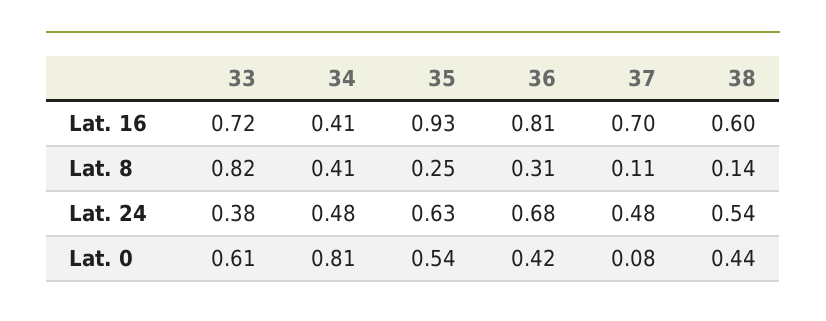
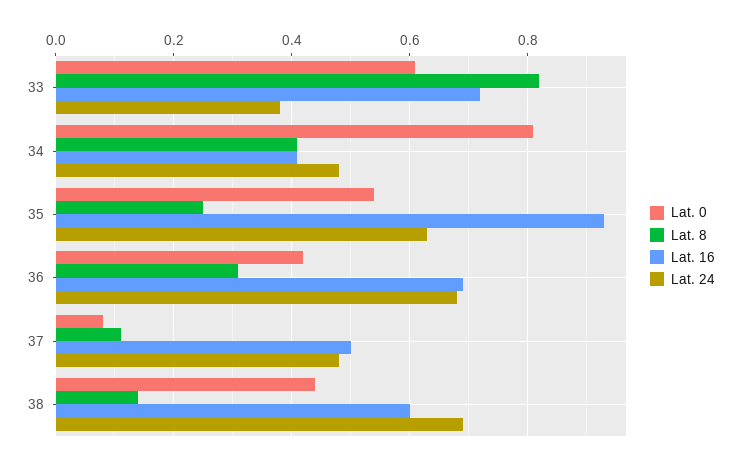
  {
    "Lat. 16": {
      "33": 0.72,
      "34": 0.41,
      "35": 0.93,
-     "36": 0.81,
+     "36": 0.7,
-     "37": 0.7,
+     "37": 0.5,
      "38": 0.6
    },
    "Lat. 8": {
      "33": 0.82,
      "34": 0.41,
      "35": 0.25,
      "36": 0.31,
      "37": 0.11,
      "38": 0.14
    },
    "Lat. 24": {
      "33": 0.38,
      "34": 0.48,
      "35": 0.63,
      "36": 0.68,
      "37": 0.48,
-     "38": 0.54
+     "38": 0.7
    },
    "Lat. 0": {
      "33": 0.61,
      "34": 0.81,
      "35": 0.54,
      "36": 0.42,
      "37": 0.08,
      "38": 0.44
    }
  }

